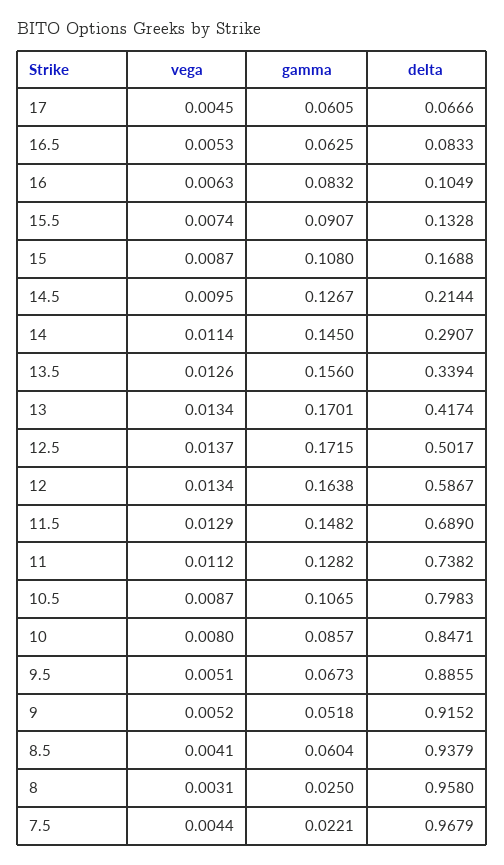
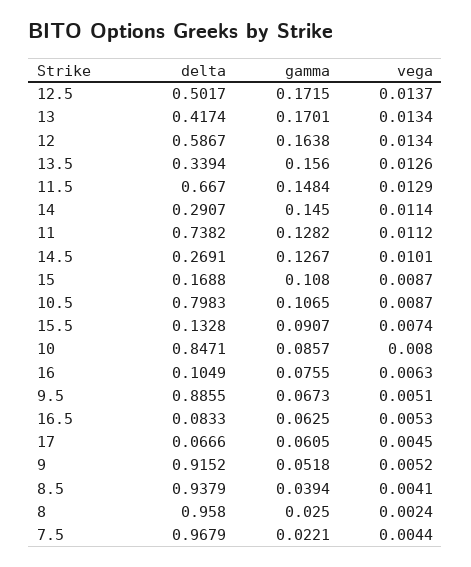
  {
    "vega": {
      "17": 0.0045,
      "16.5": 0.0053,
      "16": 0.0063,
      "15.5": 0.0074,
      "15": 0.0087,
-     "14.5": 0.0095,
+     "14.5": 0.0101,
      "14": 0.0114,
      "13.5": 0.0126,
      "13": 0.0134,
      "12.5": 0.0137,
      "12": 0.0134,
      "11.5": 0.0129,
      "11": 0.0112,
      "10.5": 0.0087,
      "10": 0.008,
      "9.5": 0.0051,
      "9": 0.0052,
      "8.5": 0.0041,
-     "8": 0.0031,
+     "8": 0.0024,
      "7.5": 0.0044
    },
    "gamma": {
      "17": 0.0605,
      "16.5": 0.0625,
-     "16": 0.0832,
+     "16": 0.0755,
      "15.5": 0.0907,
      "15": 0.108,
      "14.5": 0.1267,
      "14": 0.145,
      "13.5": 0.156,
      "13": 0.1701,
      "12.5": 0.1715,
      "12": 0.1638,
-     "11.5": 0.1482,
+     "11.5": 0.1484,
      "11": 0.1282,
      "10.5": 0.1065,
      "10": 0.0857,
      "9.5": 0.0673,
      "9": 0.0518,
-     "8.5": 0.0604,
+     "8.5": 0.0394,
      "8": 0.025,
      "7.5": 0.0221
    },
    "delta": {
      "17": 0.0666,
      "16.5": 0.0833,
      "16": 0.1049,
      "15.5": 0.1328,
      "15": 0.1688,
-     "14.5": 0.2144,
+     "14.5": 0.2691,
      "14": 0.2907,
      "13.5": 0.3394,
      "13": 0.4174,
      "12.5": 0.5017,
      "12": 0.5867,
-     "11.5": 0.689,
+     "11.5": 0.667,
      "11": 0.7382,
      "10.5": 0.7983,
      "10": 0.8471,
      "9.5": 0.8855,
      "9": 0.9152,
      "8.5": 0.9379,
      "8": 0.958,
      "7.5": 0.9679
    }
  }

